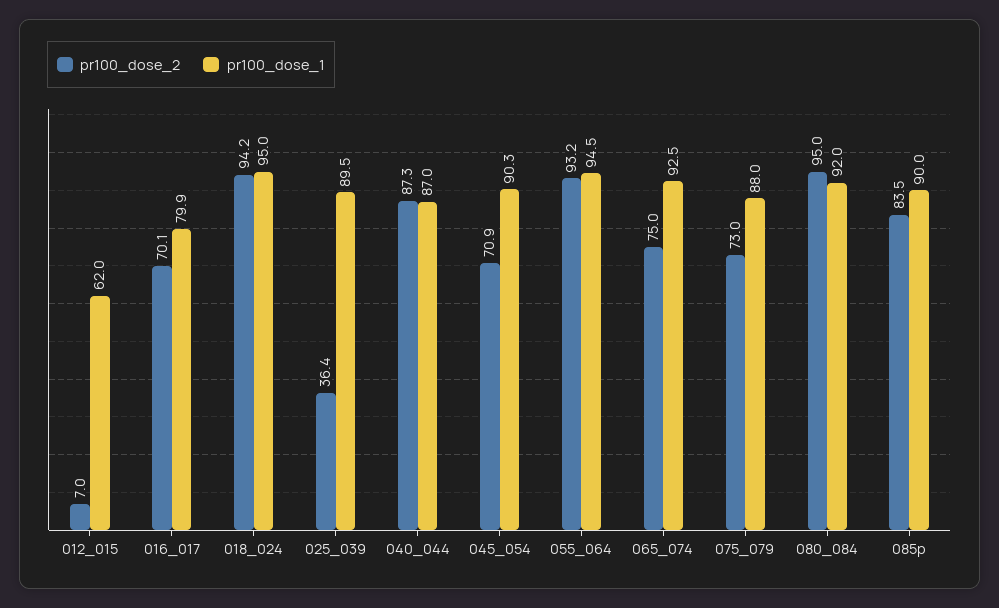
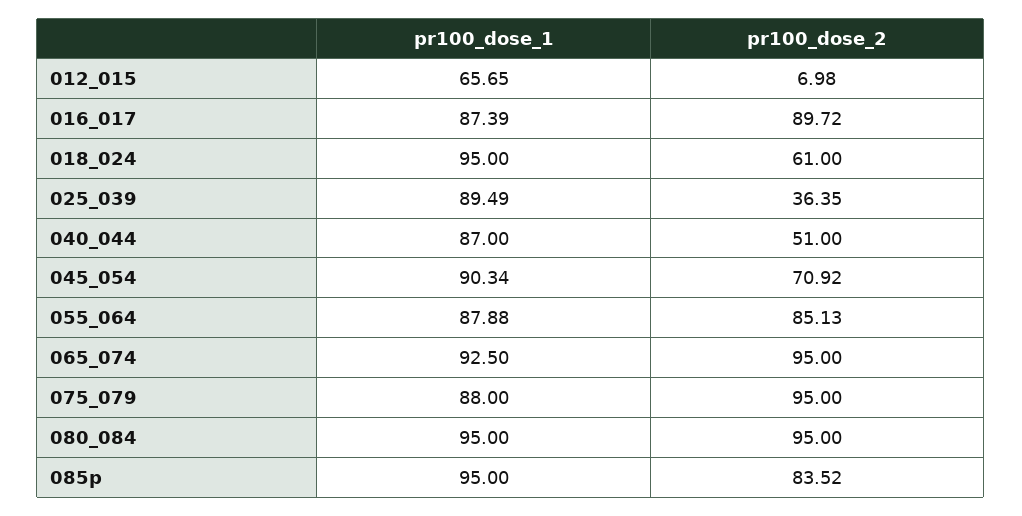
  {
    "pr100_dose_2": {
      "012_015": 6.98,
-     "016_017": 70.1,
+     "016_017": 89.72,
-     "018_024": 94.2,
+     "018_024": 61,
      "025_039": 36.35,
-     "040_044": 87.3,
+     "040_044": 51,
      "045_054": 70.92,
-     "055_064": 93.2,
+     "055_064": 85.13,
-     "065_074": 75,
+     "065_074": 95,
-     "075_079": 73,
+     "075_079": 95,
      "080_084": 95,
      "085p": 83.52
    },
    "pr100_dose_1": {
-     "012_015": 62,
+     "012_015": 65.65,
-     "016_017": 79.9,
+     "016_017": 87.39,
      "018_024": 95,
      "025_039": 89.49,
      "040_044": 87,
      "045_054": 90.34,
-     "055_064": 94.5,
+     "055_064": 87.88,
      "065_074": 92.5,
      "075_079": 88,
-     "080_084": 92,
+     "080_084": 95,
-     "085p": 90
+     "085p": 95
    }
  }

